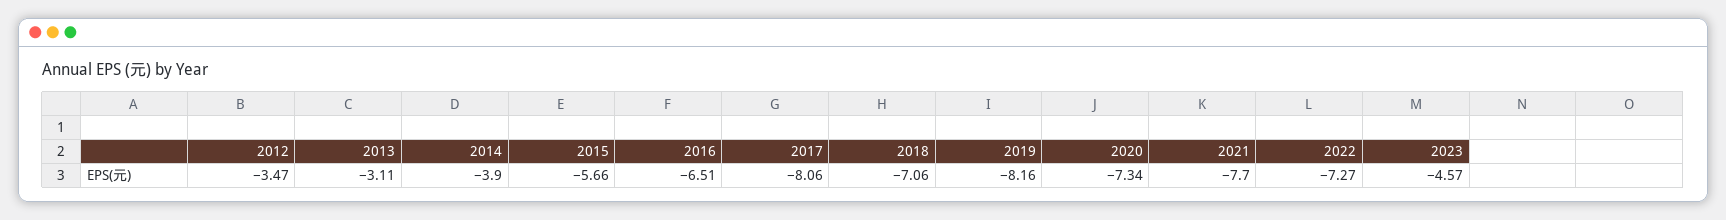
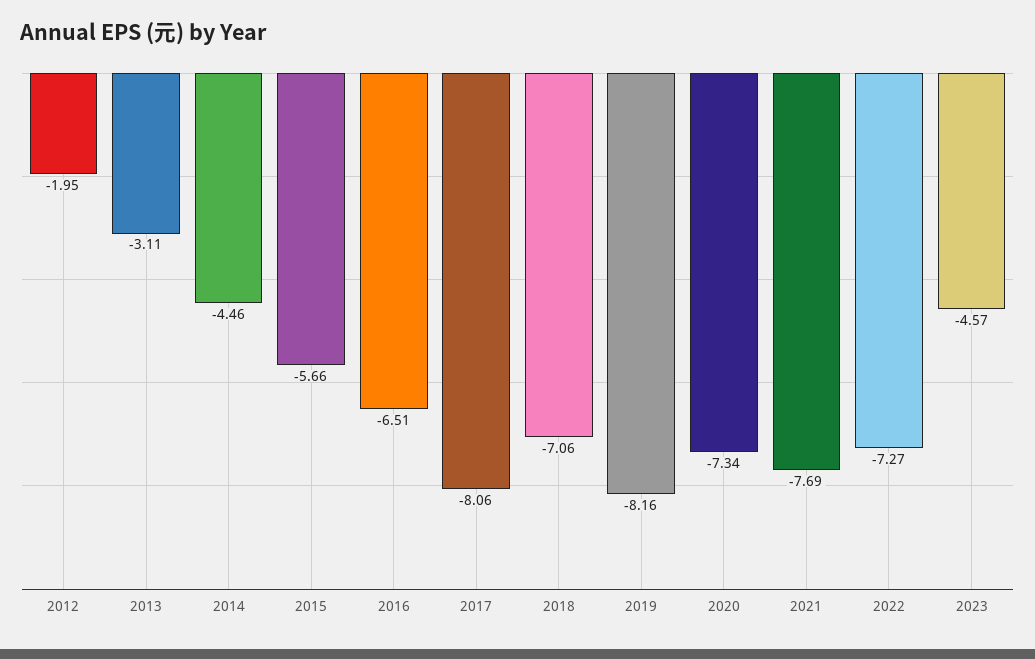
  {
-   "2012": -3.47,
+   "2012": -1.95,
    "2013": -3.11,
-   "2014": -3.9,
+   "2014": -4.46,
    "2015": -5.66,
    "2016": -6.51,
    "2017": -8.06,
    "2018": -7.06,
    "2019": -8.16,
    "2020": -7.34,
-   "2021": -7.7,
+   "2021": -7.69,
    "2022": -7.27,
    "2023": -4.57
  }

